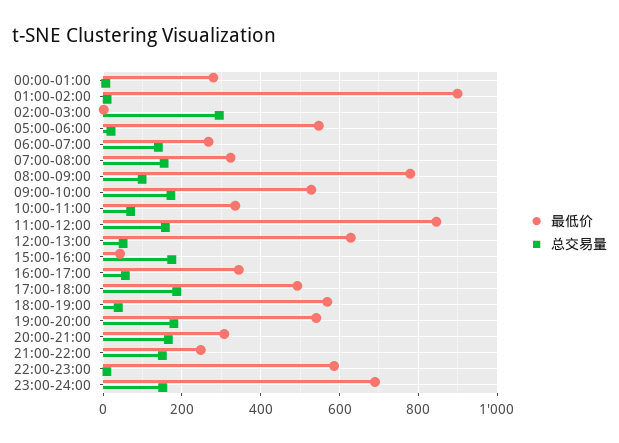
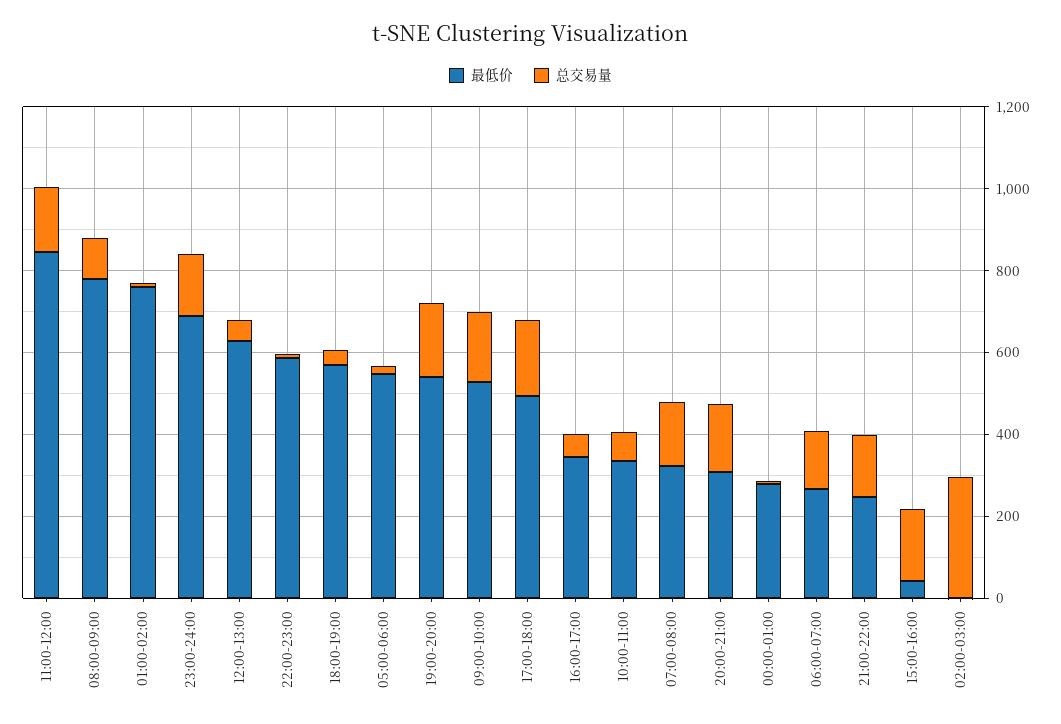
  {
    "最低价": {
      "00:00-01:00": 280,
-     "01:00-02:00": 900,
+     "01:00-02:00": 750,
      "02:00-03:00": 0,
      "05:00-06:00": 540,
      "06:00-07:00": 260,
      "07:00-08:00": 320,
      "08:00-09:00": 780,
      "09:00-10:00": 520,
      "10:00-11:00": 340,
      "11:00-12:00": 840,
      "12:00-13:00": 620,
      "15:00-16:00": 40,
      "16:00-17:00": 340,
      "17:00-18:00": 500,
      "18:00-19:00": 560,
      "19:00-20:00": 540,
      "20:00-21:00": 300,
      "21:00-22:00": 240,
      "22:00-23:00": 580,
      "23:00-24:00": 680
    },
    "总交易量": {
      "00:00-01:00": 0,
      "01:00-02:00": 20,
      "02:00-03:00": 300,
      "05:00-06:00": 20,
      "06:00-07:00": 140,
      "07:00-08:00": 160,
      "08:00-09:00": 100,
      "09:00-10:00": 180,
      "10:00-11:00": 60,
      "11:00-12:00": 160,
      "12:00-13:00": 60,
      "15:00-16:00": 180,
      "16:00-17:00": 60,
      "17:00-18:00": 180,
      "18:00-19:00": 40,
      "19:00-20:00": 180,
      "20:00-21:00": 160,
      "21:00-22:00": 160,
      "22:00-23:00": 0,
      "23:00-24:00": 160
    }
  }

